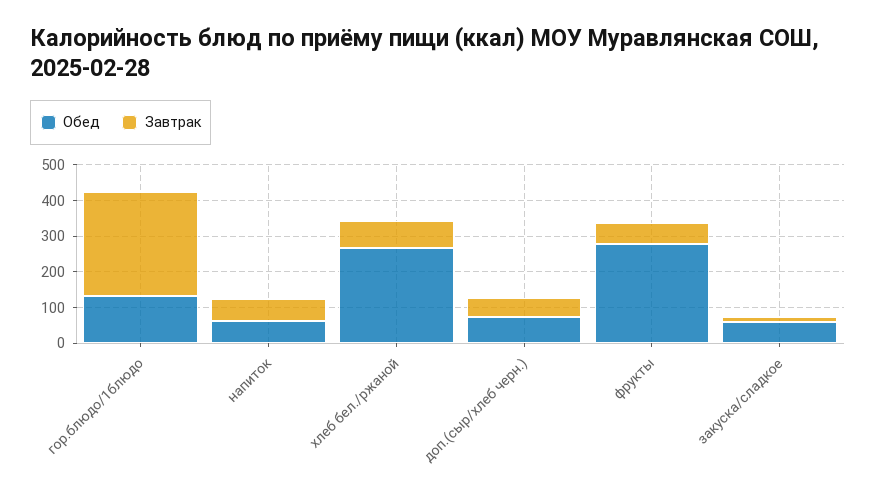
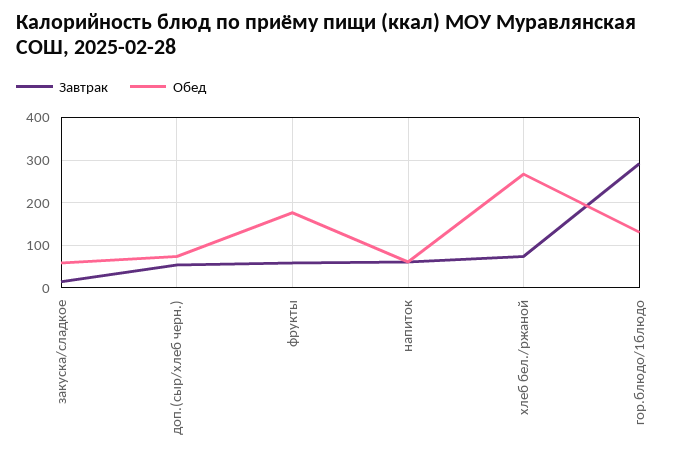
  {
    "Обед": {
      "гор.блюдо/1блюдо": 140,
      "напиток": 60,
      "хлеб бел./ржаной": 260,
      "доп.(сыр/хлеб черн.)": 80,
-     "фрукты": 275,
+     "фрукты": 180,
      "закуска/сладкое": 60
    },
    "Завтрак": {
      "гор.блюдо/1блюдо": 300,
      "напиток": 60,
      "хлеб бел./ржаной": 80,
      "доп.(сыр/хлеб черн.)": 60,
      "фрукты": 60,
      "закуска/сладкое": 20
    }
  }

